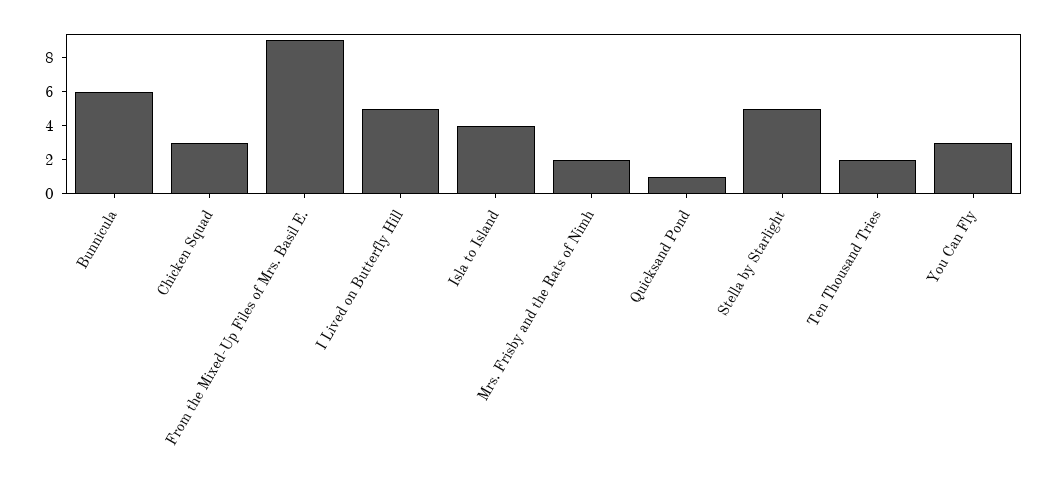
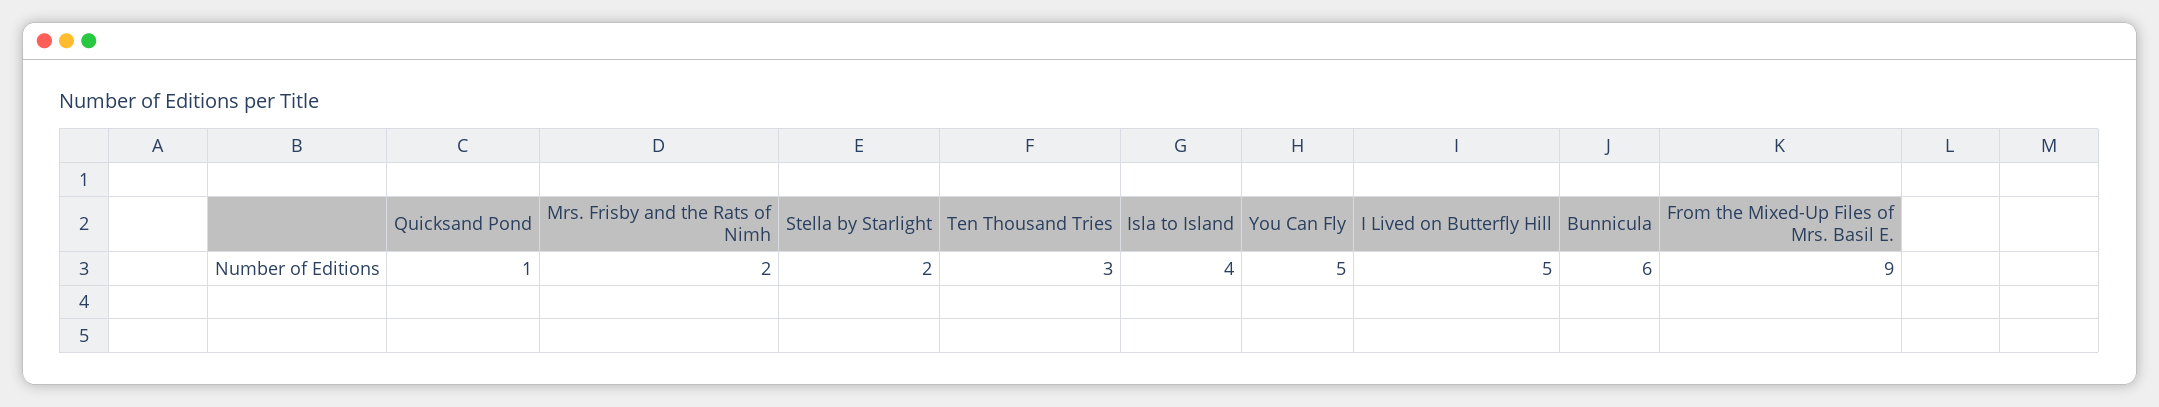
  {
    "Bunnicula": 6,
-   "Chicken Squad": 3,
    "From the Mixed-Up Files of Mrs. Basil E.": 9,
    "I Lived on Butterfly Hill": 5,
    "Isla to Island": 4,
    "Mrs. Frisby and the Rats of Nimh": 2,
    "Quicksand Pond": 1,
-   "Stella by Starlight": 5,
+   "Stella by Starlight": 2,
-   "Ten Thousand Tries": 2,
+   "Ten Thousand Tries": 3,
-   "You Can Fly": 3
+   "You Can Fly": 5
  }

